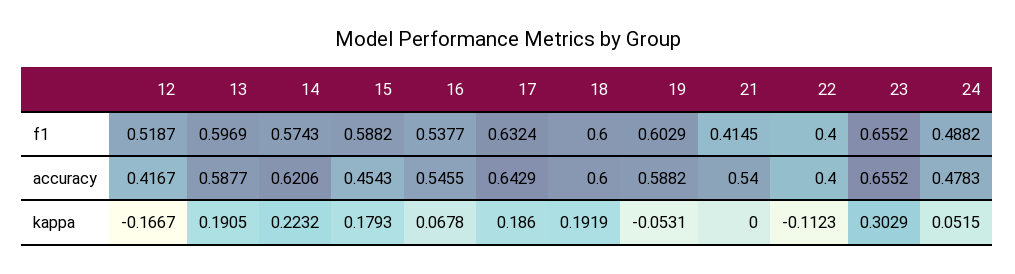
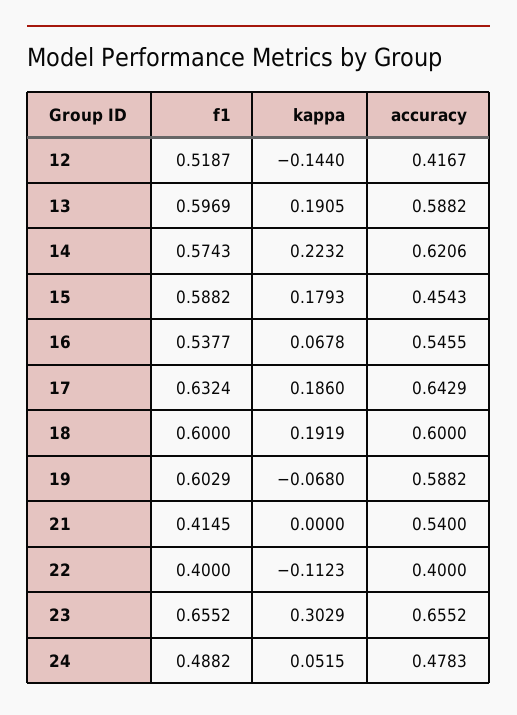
  {
    "12": {
      "f1": 0.5187,
      "accuracy": 0.4167,
-     "kappa": -0.1667
+     "kappa": -0.144
    },
    "13": {
      "f1": 0.5969,
-     "accuracy": 0.5877,
+     "accuracy": 0.5882,
      "kappa": 0.1905
    },
    "14": {
      "f1": 0.5743,
      "accuracy": 0.6206,
      "kappa": 0.2232
    },
    "15": {
      "f1": 0.5882,
      "accuracy": 0.4543,
      "kappa": 0.1793
    },
    "16": {
      "f1": 0.5377,
      "accuracy": 0.5455,
      "kappa": 0.0678
    },
    "17": {
      "f1": 0.6324,
      "accuracy": 0.6429,
      "kappa": 0.186
    },
    "18": {
      "f1": 0.6,
      "accuracy": 0.6,
      "kappa": 0.1919
    },
    "19": {
      "f1": 0.6029,
      "accuracy": 0.5882,
-     "kappa": -0.0531
+     "kappa": -0.068
    },
    "21": {
      "f1": 0.4145,
      "accuracy": 0.54,
      "kappa": 0
    },
    "22": {
      "f1": 0.4,
      "accuracy": 0.4,
      "kappa": -0.1123
    },
    "23": {
      "f1": 0.6552,
      "accuracy": 0.6552,
      "kappa": 0.3029
    },
    "24": {
      "f1": 0.4882,
      "accuracy": 0.4783,
      "kappa": 0.0515
    }
  }

